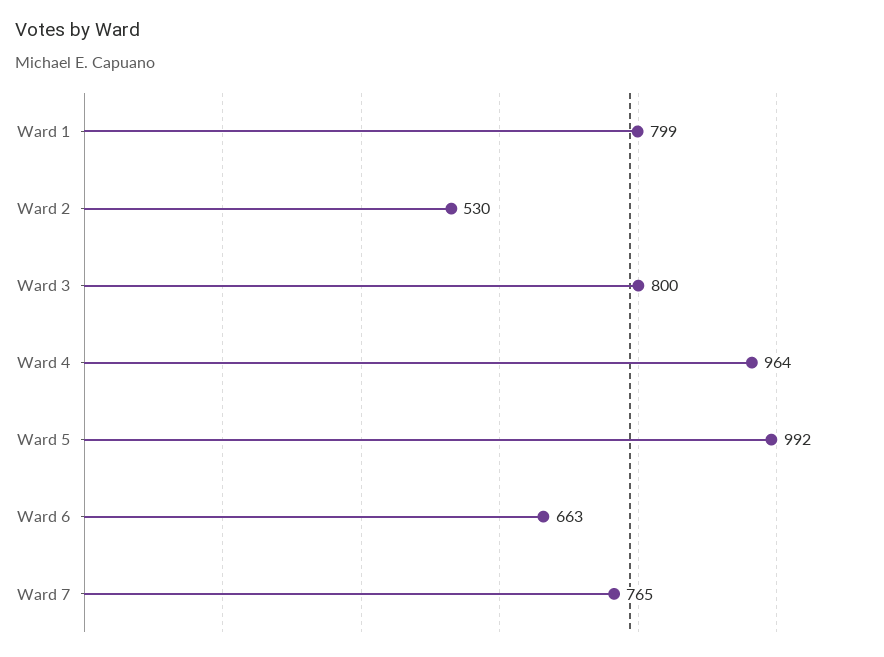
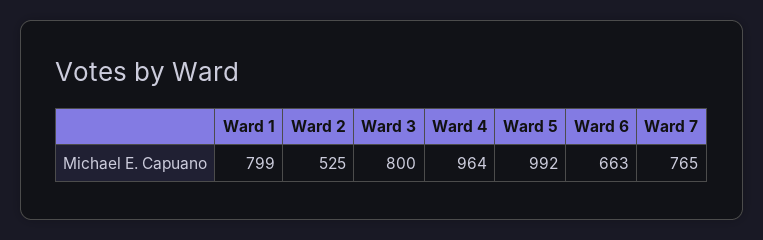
  {
    "Ward 1": 799,
-   "Ward 2": 530,
+   "Ward 2": 525,
    "Ward 3": 800,
    "Ward 4": 964,
    "Ward 5": 992,
    "Ward 6": 663,
    "Ward 7": 765
  }

